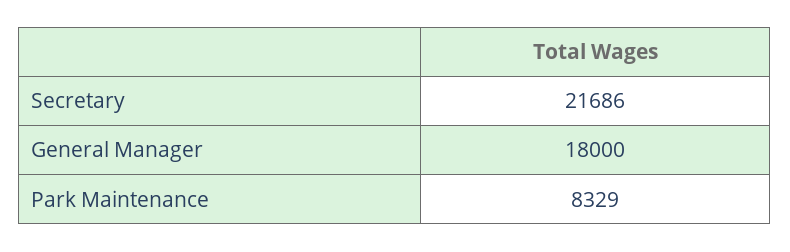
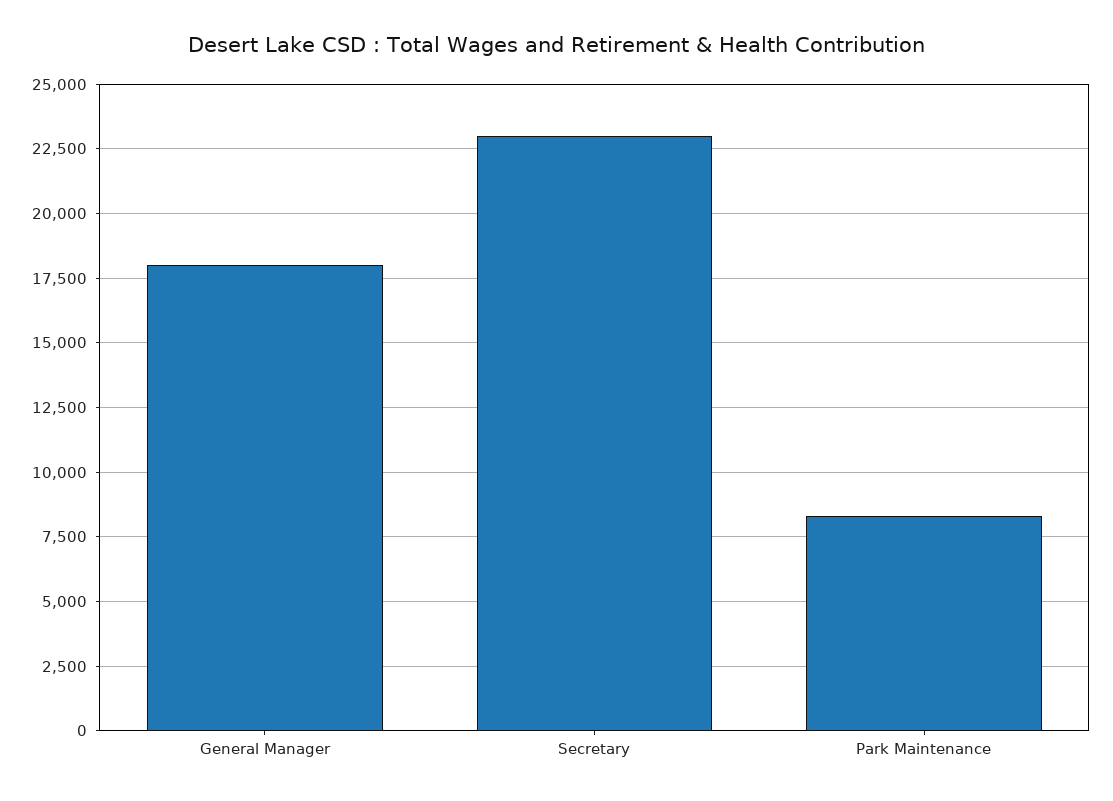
  {
-   "Secretary": 21686,
+   "Secretary": 23000,
    "General Manager": 18000,
    "Park Maintenance": 8329
  }

